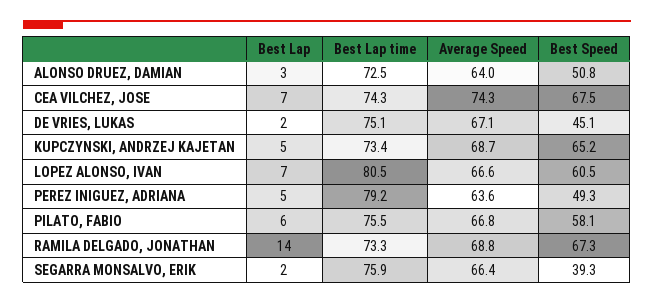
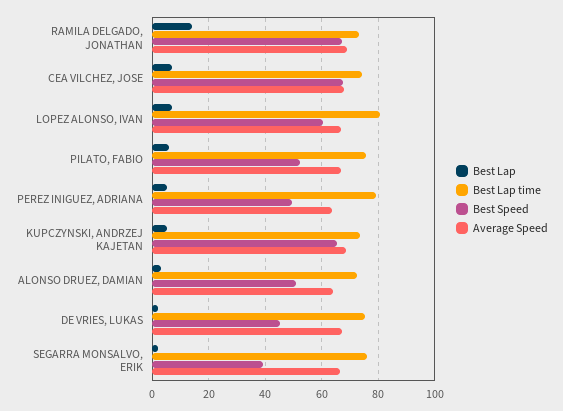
  {
    "Best Lap": {
      "ALONSO DRUEZ, DAMIAN": 3,
      "CEA VILCHEZ, JOSE": 7,
      "DE VRIES, LUKAS": 2,
      "KUPCZYNSKI, ANDRZEJ KAJETAN": 5,
      "LOPEZ ALONSO, IVAN": 7,
      "PEREZ INIGUEZ, ADRIANA": 5,
      "PILATO, FABIO": 6,
      "RAMILA DELGADO, JONATHAN": 14,
      "SEGARRA MONSALVO, ERIK": 2
    },
    "Best Lap time": {
      "ALONSO DRUEZ, DAMIAN": 72.5,
      "CEA VILCHEZ, JOSE": 74.3,
      "DE VRIES, LUKAS": 75.1,
      "KUPCZYNSKI, ANDRZEJ KAJETAN": 73.4,
      "LOPEZ ALONSO, IVAN": 80.5,
      "PEREZ INIGUEZ, ADRIANA": 79.2,
      "PILATO, FABIO": 75.5,
      "RAMILA DELGADO, JONATHAN": 73.3,
      "SEGARRA MONSALVO, ERIK": 75.9
    },
    "Average Speed": {
      "ALONSO DRUEZ, DAMIAN": 64,
-     "CEA VILCHEZ, JOSE": 74.3,
+     "CEA VILCHEZ, JOSE": 67.5,
      "DE VRIES, LUKAS": 67.1,
      "KUPCZYNSKI, ANDRZEJ KAJETAN": 68.7,
      "LOPEZ ALONSO, IVAN": 66.6,
      "PEREZ INIGUEZ, ADRIANA": 63.6,
      "PILATO, FABIO": 66.8,
      "RAMILA DELGADO, JONATHAN": 68.8,
      "SEGARRA MONSALVO, ERIK": 66.4
    },
    "Best Speed": {
      "ALONSO DRUEZ, DAMIAN": 50.8,
      "CEA VILCHEZ, JOSE": 67.5,
      "DE VRIES, LUKAS": 45.1,
      "KUPCZYNSKI, ANDRZEJ KAJETAN": 65.2,
      "LOPEZ ALONSO, IVAN": 60.5,
      "PEREZ INIGUEZ, ADRIANA": 49.3,
-     "PILATO, FABIO": 58.1,
+     "PILATO, FABIO": 52.5,
      "RAMILA DELGADO, JONATHAN": 67.3,
      "SEGARRA MONSALVO, ERIK": 39.3
    }
  }

